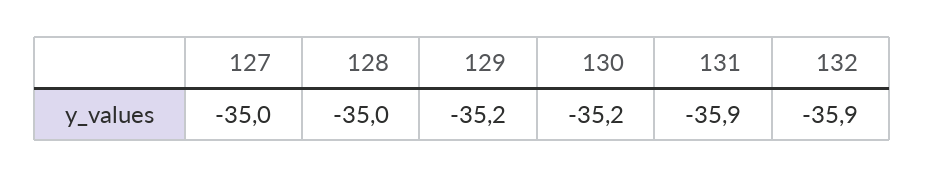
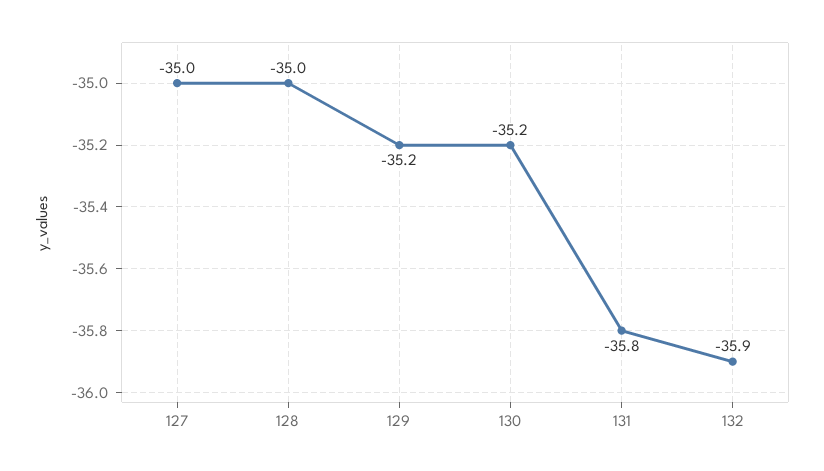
  {
    "127": -35,
    "128": -35,
    "129": -35.2,
    "130": -35.2,
-   "131": -35.9,
+   "131": -35.8,
    "132": -35.9
  }

